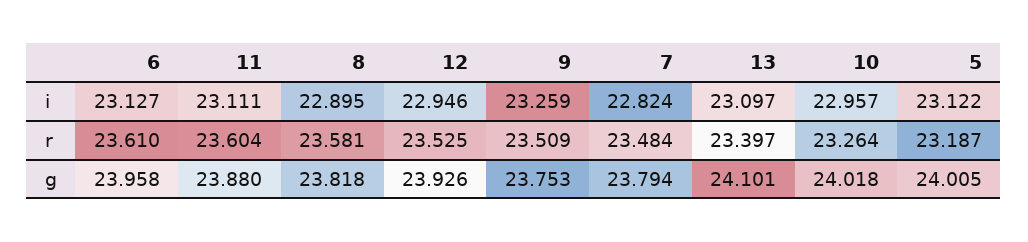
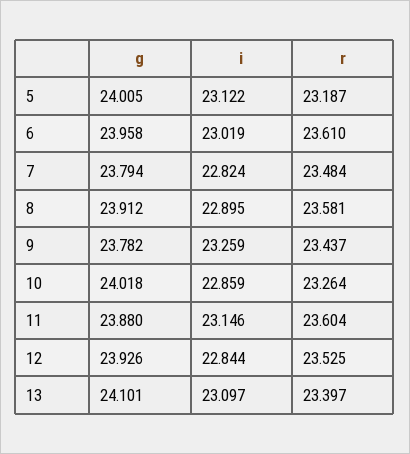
  {
    "6": {
-     "i": 23.127,
+     "i": 23.019,
      "r": 23.61,
      "g": 23.958
    },
    "11": {
-     "i": 23.111,
+     "i": 23.146,
      "r": 23.604,
      "g": 23.88
    },
    "8": {
      "i": 22.895,
      "r": 23.581,
-     "g": 23.818
+     "g": 23.912
    },
    "12": {
-     "i": 22.946,
+     "i": 22.844,
      "r": 23.525,
      "g": 23.926
    },
    "9": {
      "i": 23.259,
-     "r": 23.509,
+     "r": 23.437,
-     "g": 23.753
+     "g": 23.782
    },
    "7": {
      "i": 22.824,
      "r": 23.484,
      "g": 23.794
    },
    "13": {
      "i": 23.097,
      "r": 23.397,
      "g": 24.101
    },
    "10": {
-     "i": 22.957,
+     "i": 22.859,
      "r": 23.264,
      "g": 24.018
    },
    "5": {
      "i": 23.122,
      "r": 23.187,
      "g": 24.005
    }
  }

